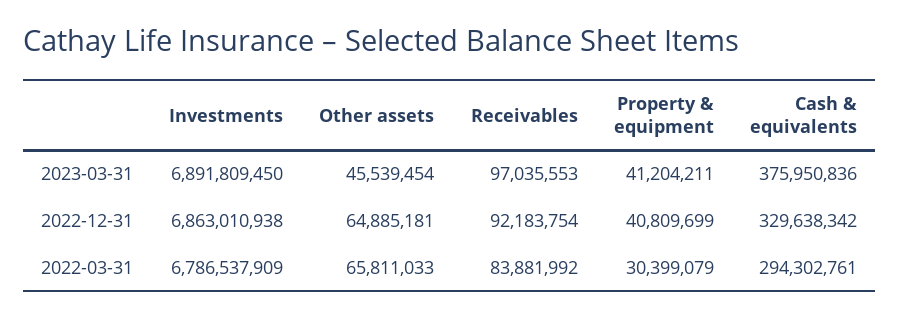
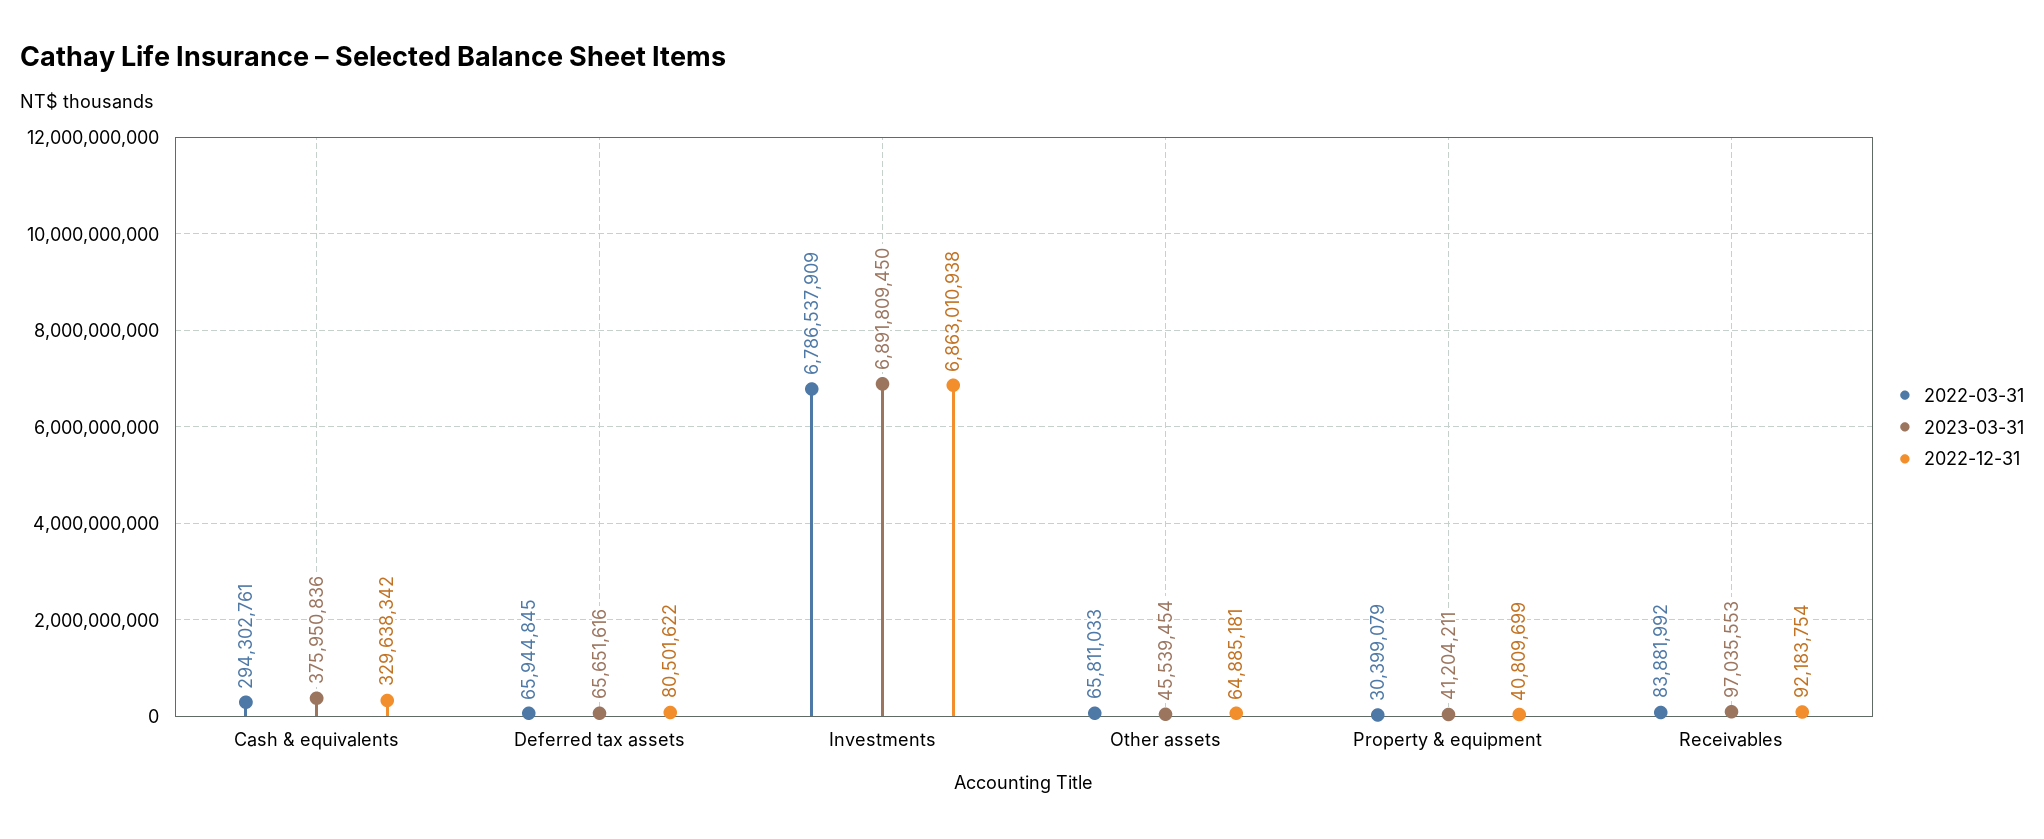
  {
    "2023-03-31": {
      "Investments": 6891809450,
      "Other assets": 45539454,
      "Receivables": 97035553,
      "Property & equipment": 41204211,
-     "Cash & equivalents": 375950836
+     "Cash & equivalents": 375950836,
+     "Deferred tax assets": 65651616
    },
    "2022-12-31": {
      "Investments": 6863010938,
      "Other assets": 64885181,
      "Receivables": 92183754,
      "Property & equipment": 40809699,
-     "Cash & equivalents": 329638342
+     "Cash & equivalents": 329638342,
+     "Deferred tax assets": 80501622
    },
    "2022-03-31": {
      "Investments": 6786537909,
      "Other assets": 65811033,
      "Receivables": 83881992,
      "Property & equipment": 30399079,
-     "Cash & equivalents": 294302761
+     "Cash & equivalents": 294302761,
+     "Deferred tax assets": 65944845
    }
  }

